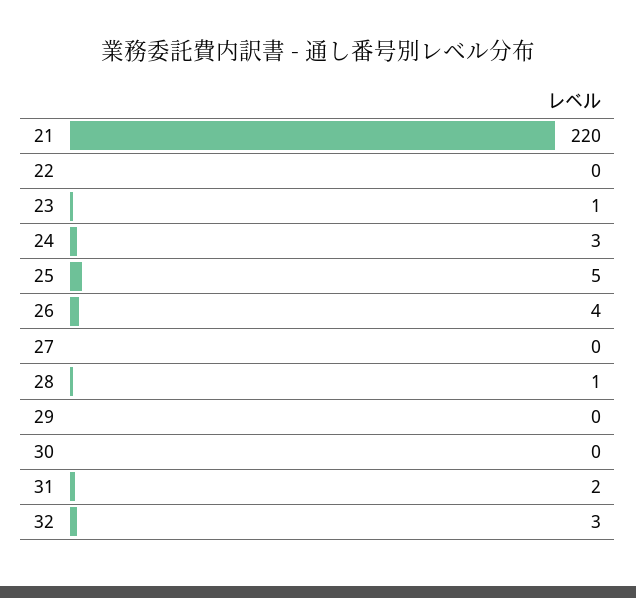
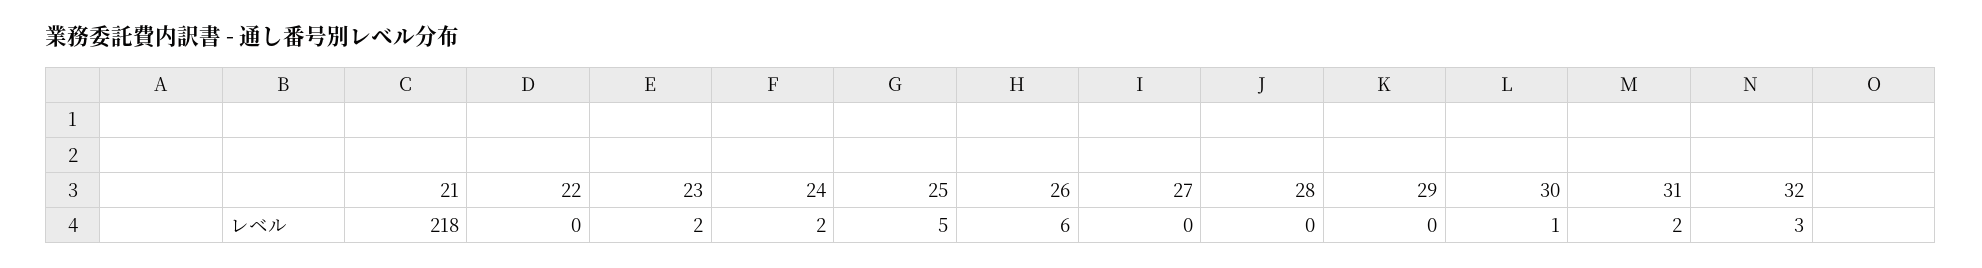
  {
-   "21": 220,
+   "21": 218,
    "22": 0,
-   "23": 1,
+   "23": 2,
-   "24": 3,
+   "24": 2,
    "25": 5,
-   "26": 4,
+   "26": 6,
    "27": 0,
-   "28": 1,
+   "28": 0,
    "29": 0,
-   "30": 0,
+   "30": 1,
    "31": 2,
    "32": 3
  }

